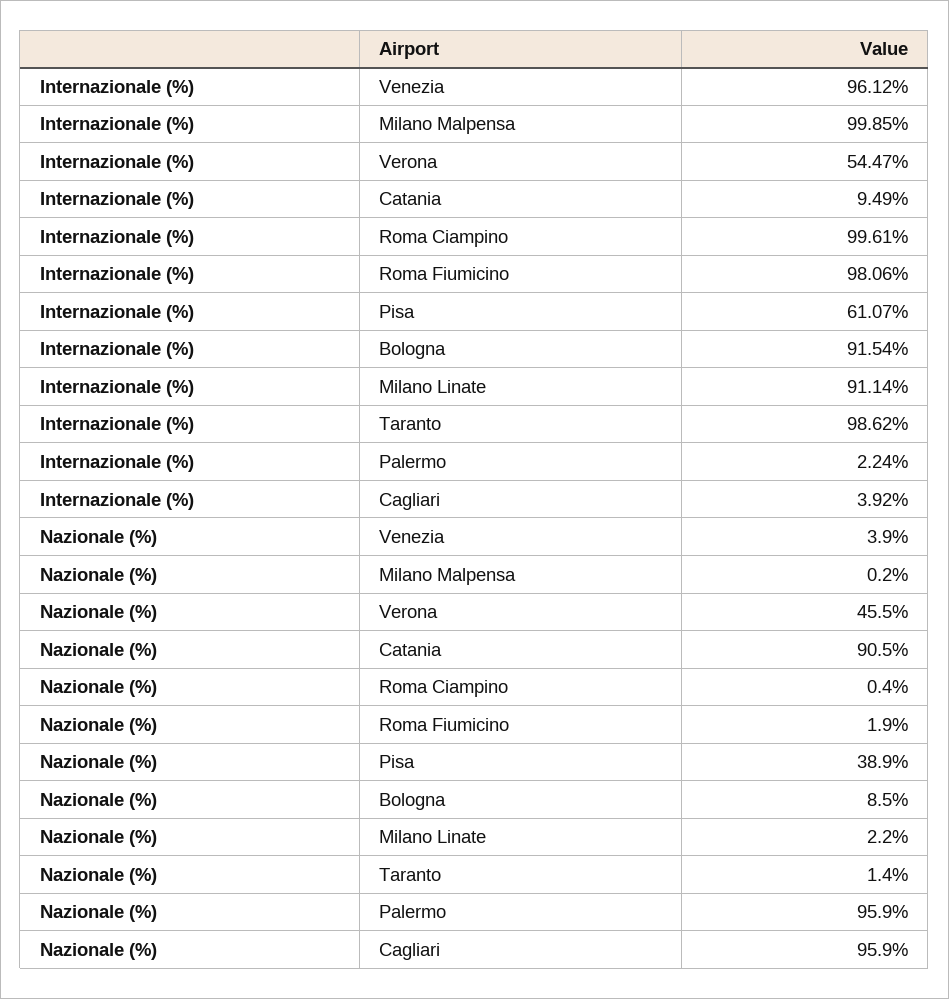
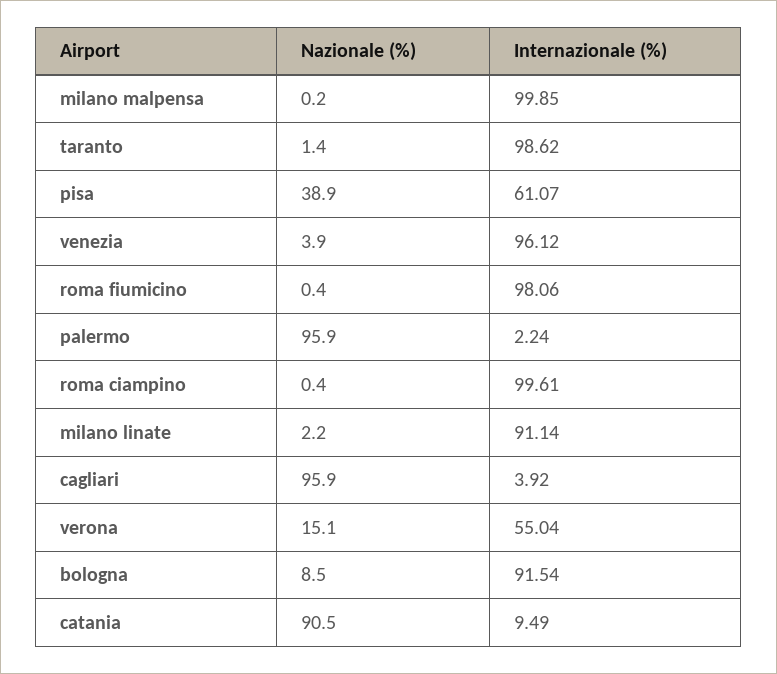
  {
    "Internazionale (%)": {
      "Venezia": 96.12,
      "Milano Malpensa": 99.85,
-     "Verona": 54.47,
+     "Verona": 55.04,
      "Catania": 9.49,
      "Roma Ciampino": 99.61,
      "Roma Fiumicino": 98.06,
      "Pisa": 61.07,
      "Bologna": 91.54,
      "Milano Linate": 91.14,
      "Taranto": 98.62,
      "Palermo": 2.24,
      "Cagliari": 3.92
    },
    "Nazionale (%)": {
      "Venezia": 3.9,
      "Milano Malpensa": 0.2,
-     "Verona": 45.5,
+     "Verona": 15.1,
      "Catania": 90.5,
      "Roma Ciampino": 0.4,
-     "Roma Fiumicino": 1.9,
+     "Roma Fiumicino": 0.4,
      "Pisa": 38.9,
      "Bologna": 8.5,
      "Milano Linate": 2.2,
      "Taranto": 1.4,
      "Palermo": 95.9,
      "Cagliari": 95.9
    }
  }

